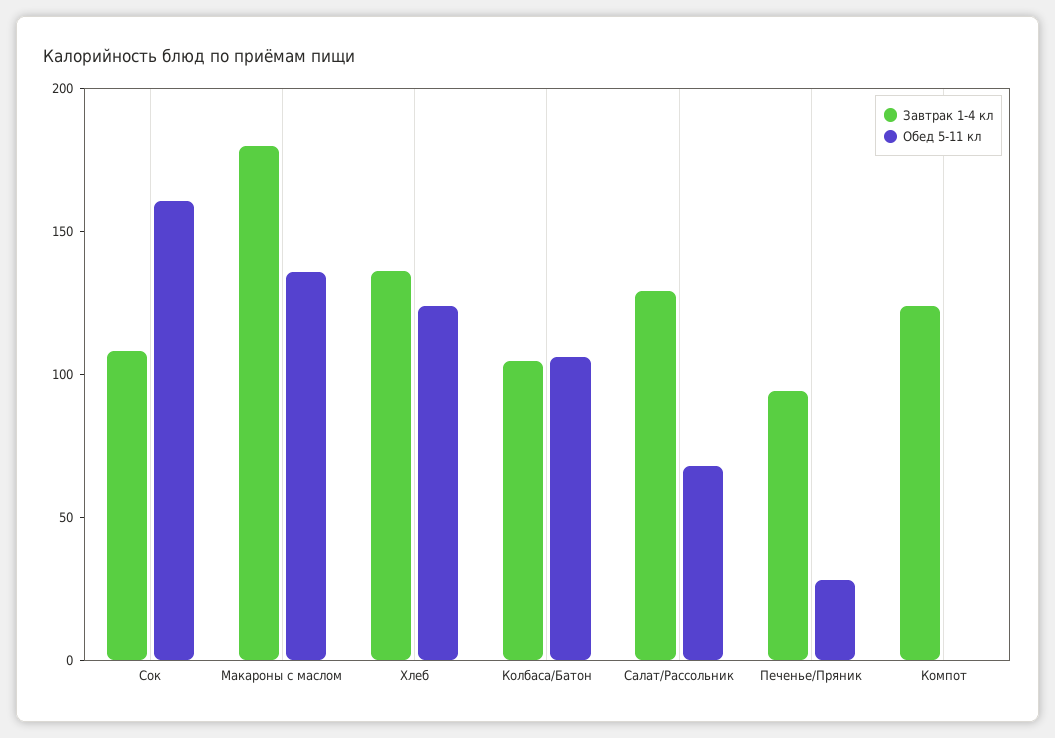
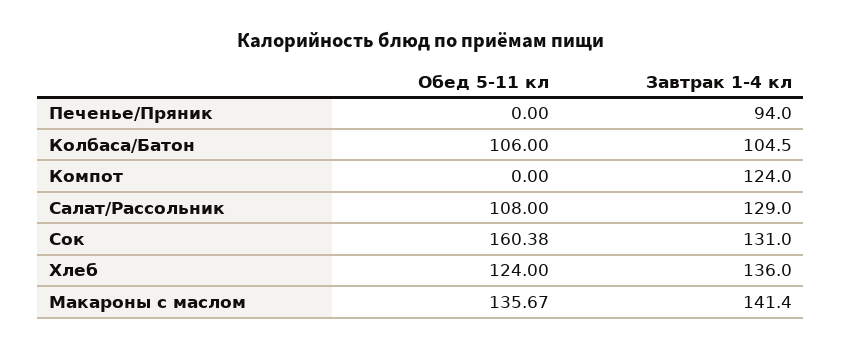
  {
    "Завтрак 1-4 кл": {
-     "Сок": 110,
+     "Сок": 131,
-     "Макароны с маслом": 180,
+     "Макароны с маслом": 141.4,
      "Хлеб": 136,
      "Колбаса/Батон": 104.5,
      "Салат/Рассольник": 129,
      "Печенье/Пряник": 94,
      "Компот": 124
    },
    "Обед 5-11 кл": {
      "Сок": 160.38,
      "Макароны с маслом": 135.67,
      "Хлеб": 124,
      "Колбаса/Батон": 106,
-     "Салат/Рассольник": 70,
+     "Салат/Рассольник": 108,
-     "Печенье/Пряник": 30,
+     "Печенье/Пряник": 0,
      "Компот": 0
    }
  }

